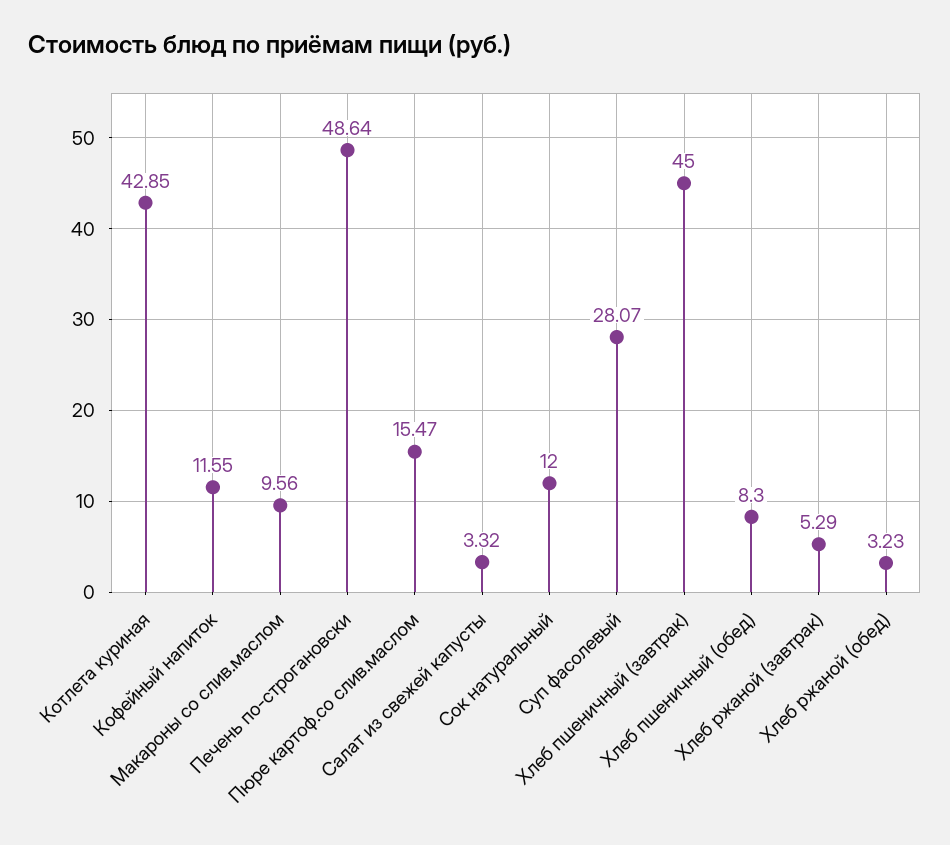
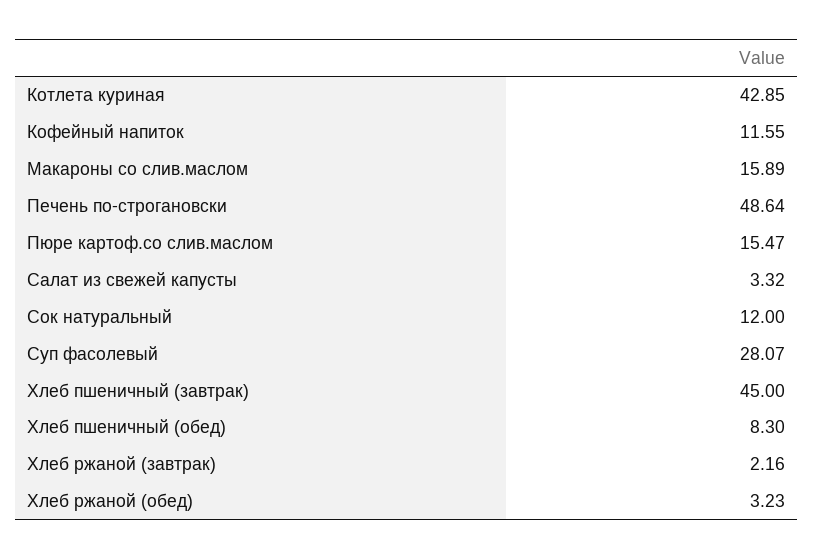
  {
    "Котлета куриная": 42.85,
    "Кофейный напиток": 11.55,
-   "Макароны со слив.маслом": 9.56,
+   "Макароны со слив.маслом": 15.89,
    "Печень по-строгановски": 48.64,
    "Пюре картоф.со слив.маслом": 15.47,
    "Салат из свежей капусты": 3.32,
    "Сок натуральный": 12,
    "Суп фасолевый": 28.07,
    "Хлеб пшеничный (завтрак)": 45,
    "Хлеб пшеничный (обед)": 8.3,
-   "Хлеб ржаной (завтрак)": 5.29,
+   "Хлеб ржаной (завтрак)": 2.16,
    "Хлеб ржаной (обед)": 3.23
  }

